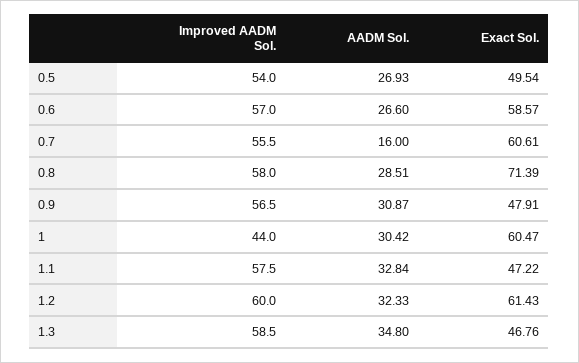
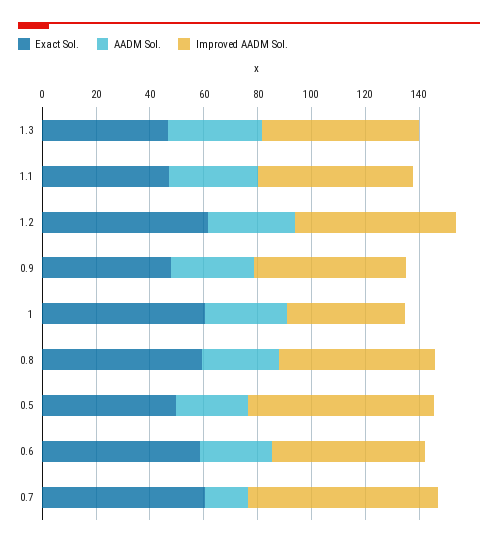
  {
    "Improved AADM Sol.": {
-     "0.5": 54,
+     "0.5": 70,
      "0.6": 57,
-     "0.7": 55.5,
+     "0.7": 70,
      "0.8": 58,
      "0.9": 56.5,
      "1": 44,
      "1.1": 57.5,
      "1.2": 60,
      "1.3": 58.5
    },
    "AADM Sol.": {
      "0.5": 26.93,
      "0.6": 26.6,
      "0.7": 16,
      "0.8": 28.51,
      "0.9": 30.87,
      "1": 30.42,
      "1.1": 32.84,
      "1.2": 32.33,
      "1.3": 34.8
    },
    "Exact Sol.": {
      "0.5": 49.54,
      "0.6": 58.57,
      "0.7": 60.61,
-     "0.8": 71.39,
+     "0.8": 60,
      "0.9": 47.91,
      "1": 60.47,
      "1.1": 47.22,
      "1.2": 61.43,
      "1.3": 46.76
    }
  }

